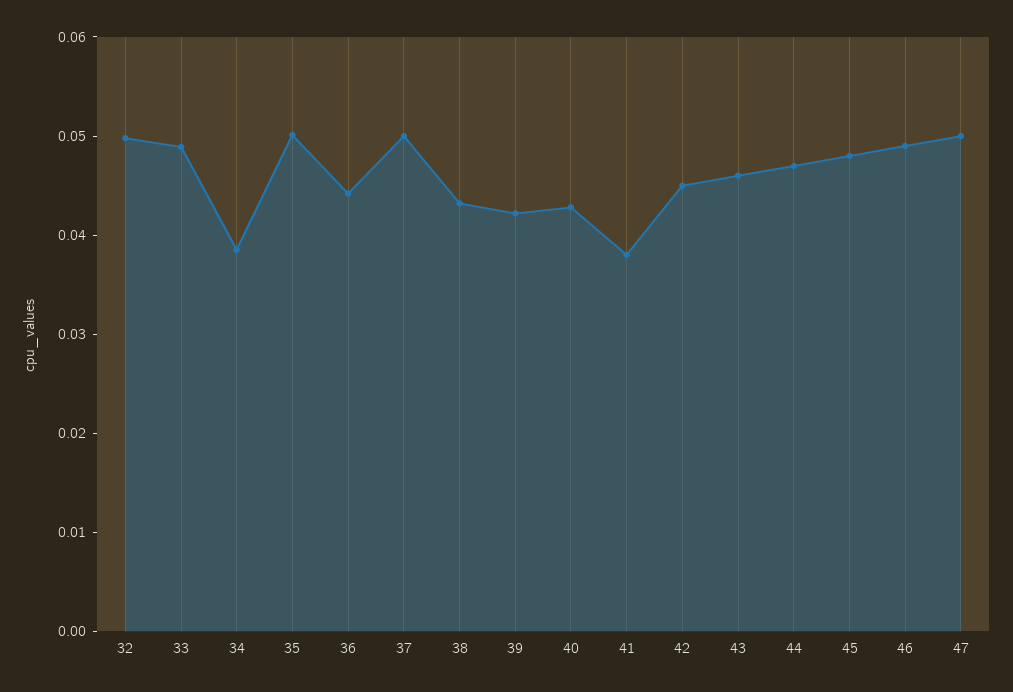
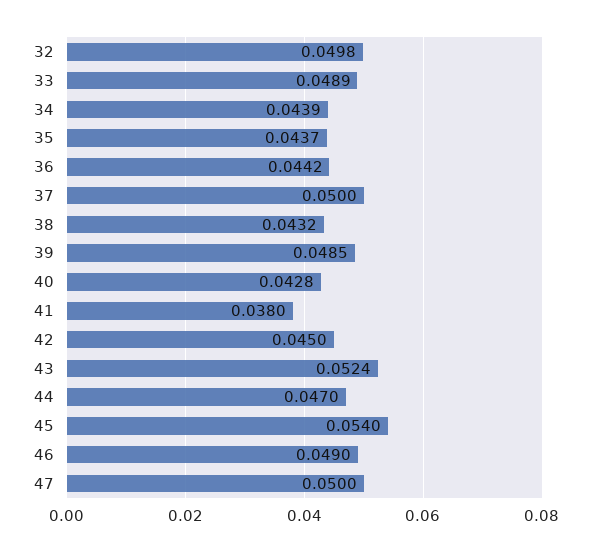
  {
    "32": 0.0498,
    "33": 0.0489,
-   "34": 0.038,
+   "34": 0.0439,
-   "35": 0.05,
+   "35": 0.0437,
    "36": 0.0442,
    "37": 0.05,
    "38": 0.0432,
-   "39": 0.042,
+   "39": 0.0485,
    "40": 0.0428,
    "41": 0.038,
    "42": 0.045,
-   "43": 0.046,
+   "43": 0.0524,
    "44": 0.047,
-   "45": 0.048,
+   "45": 0.054,
    "46": 0.049,
    "47": 0.05
  }

